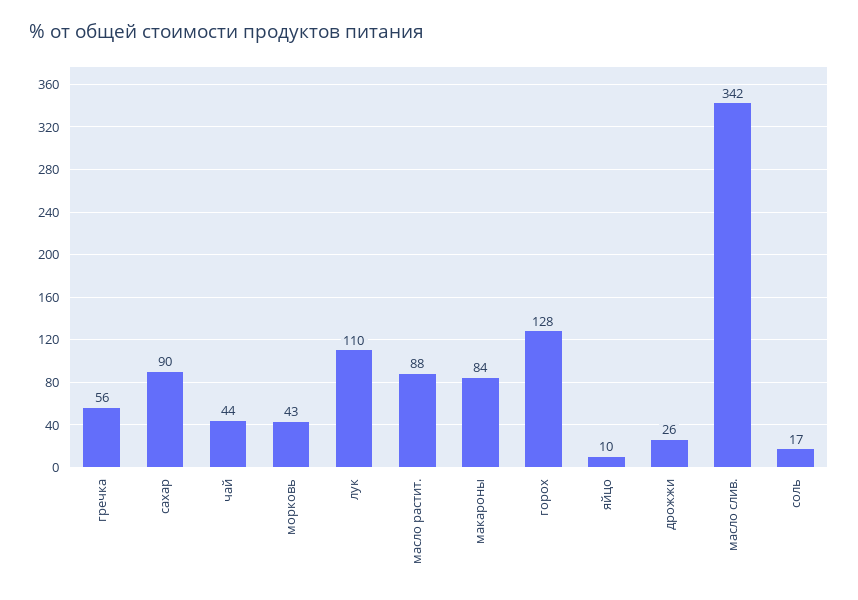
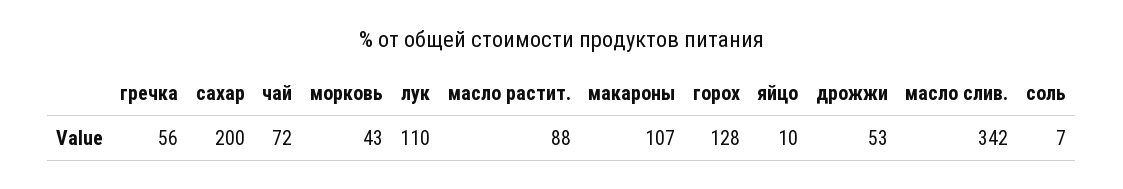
  {
    "гречка": 56,
-   "сахар": 90,
+   "сахар": 200,
-   "чай": 44,
+   "чай": 72,
    "морковь": 43,
    "лук": 110,
    "масло растит.": 88,
-   "макароны": 84,
+   "макароны": 107,
    "горох": 128,
    "яйцо": 10,
-   "дрожжи": 26,
+   "дрожжи": 53,
    "масло слив.": 342,
-   "соль": 17
+   "соль": 7
  }

